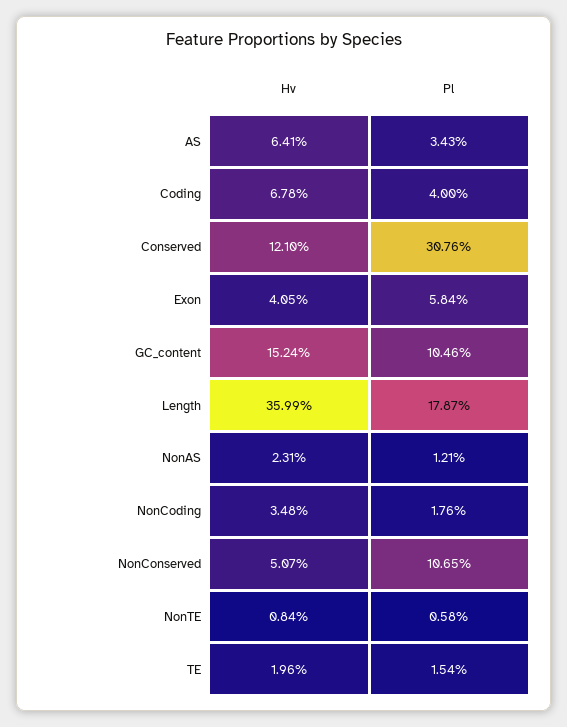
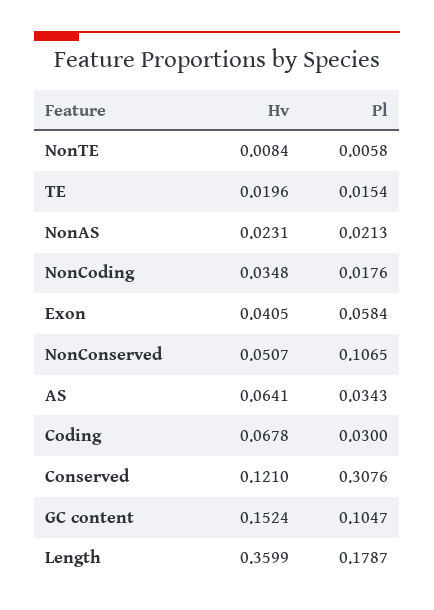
  {
    "Hv": {
      "AS": 0.0641,
      "Coding": 0.0678,
      "Conserved": 0.121,
      "Exon": 0.0405,
      "GC_content": 0.1524,
      "Length": 0.3599,
      "NonAS": 0.0231,
      "NonCoding": 0.0348,
      "NonConserved": 0.0507,
      "NonTE": 0.0084,
      "TE": 0.0196
    },
    "Pl": {
      "AS": 0.0343,
-     "Coding": 0.04,
+     "Coding": 0.03,
      "Conserved": 0.3076,
      "Exon": 0.0584,
-     "GC_content": 0.1046,
+     "GC_content": 0.1047,
      "Length": 0.1787,
-     "NonAS": 0.0121,
+     "NonAS": 0.0213,
      "NonCoding": 0.0176,
      "NonConserved": 0.1065,
      "NonTE": 0.0058,
      "TE": 0.0154
    }
  }

